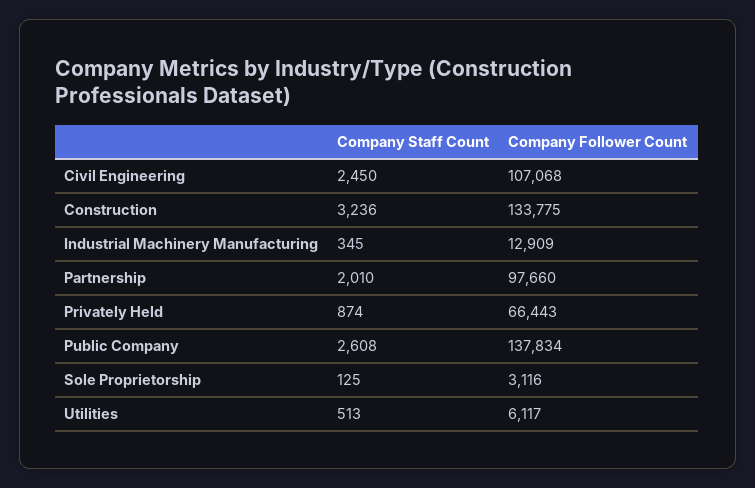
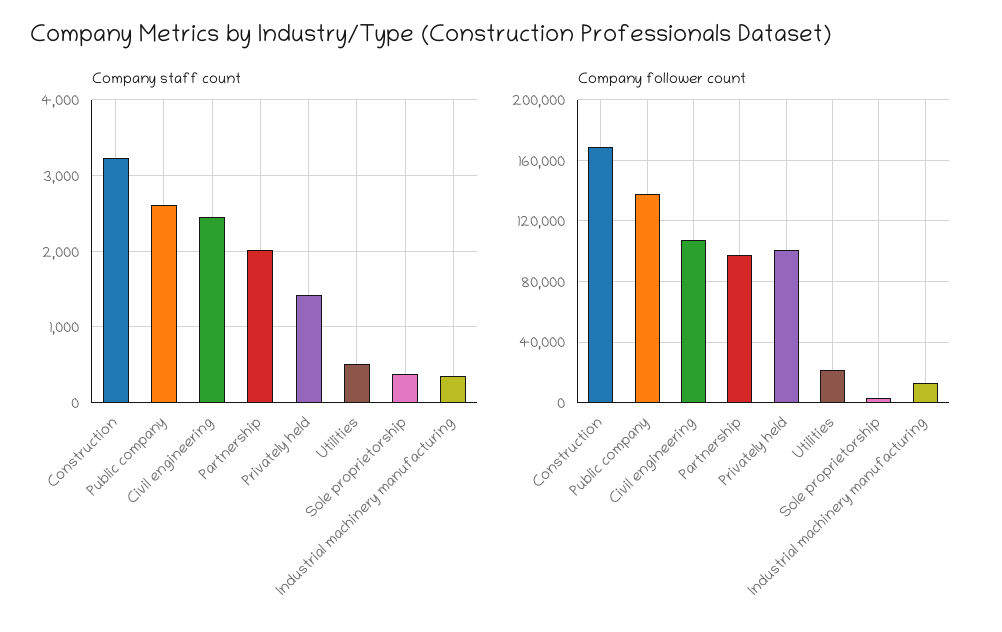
  {
    "Company Staff Count": {
      "Civil Engineering": 2450,
      "Construction": 3236,
      "Industrial Machinery Manufacturing": 345,
      "Partnership": 2010,
-     "Privately Held": 874,
+     "Privately Held": 1400,
      "Public Company": 2608,
-     "Sole Proprietorship": 125,
+     "Sole Proprietorship": 400,
      "Utilities": 513
    },
    "Company Follower Count": {
      "Civil Engineering": 107068,
-     "Construction": 133775,
+     "Construction": 170000,
      "Industrial Machinery Manufacturing": 12909,
      "Partnership": 97660,
-     "Privately Held": 66443,
+     "Privately Held": 100000,
      "Public Company": 137834,
      "Sole Proprietorship": 3116,
-     "Utilities": 6117
+     "Utilities": 20000
    }
  }

